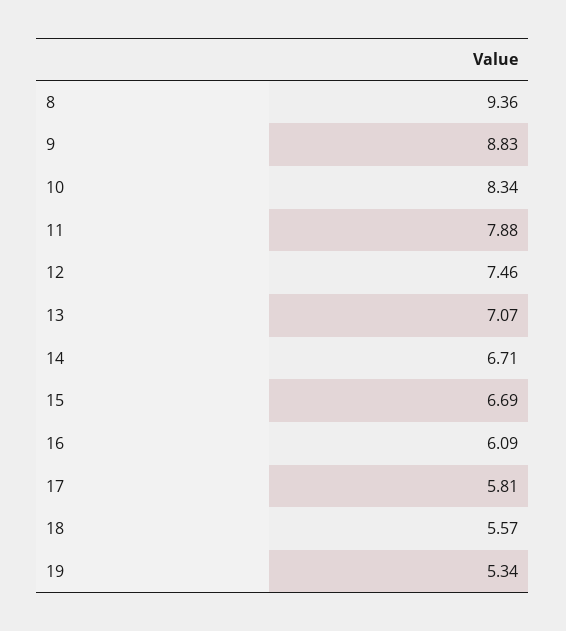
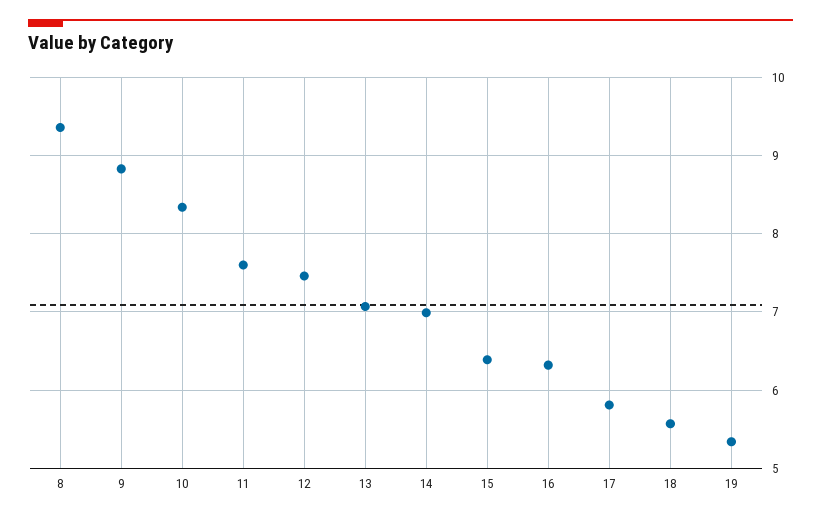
  {
    "8": 9.36,
    "9": 8.83,
    "10": 8.34,
-   "11": 7.88,
+   "11": 7.6,
    "12": 7.46,
    "13": 7.07,
-   "14": 6.71,
+   "14": 7,
-   "15": 6.69,
+   "15": 6.4,
-   "16": 6.09,
+   "16": 6.3,
    "17": 5.81,
    "18": 5.57,
    "19": 5.34
  }

